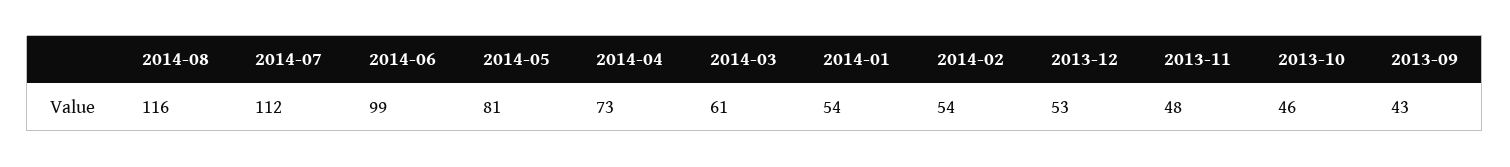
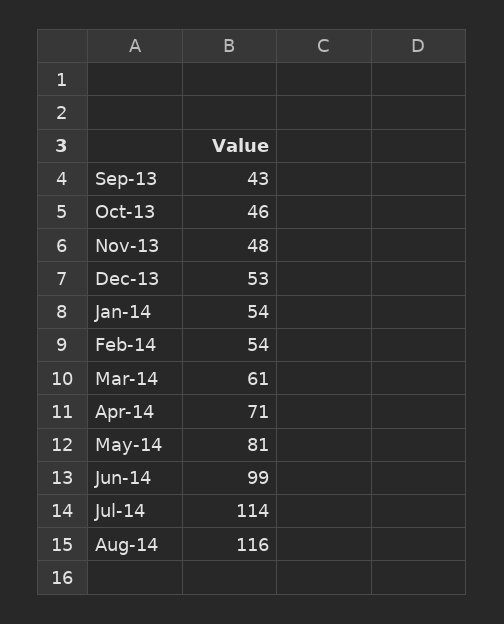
  {
    "2014-08": 116,
-   "2014-07": 112,
+   "2014-07": 114,
    "2014-06": 99,
    "2014-05": 81,
-   "2014-04": 73,
+   "2014-04": 71,
    "2014-03": 61,
    "2014-01": 54,
    "2014-02": 54,
    "2013-12": 53,
    "2013-11": 48,
    "2013-10": 46,
    "2013-09": 43
  }

